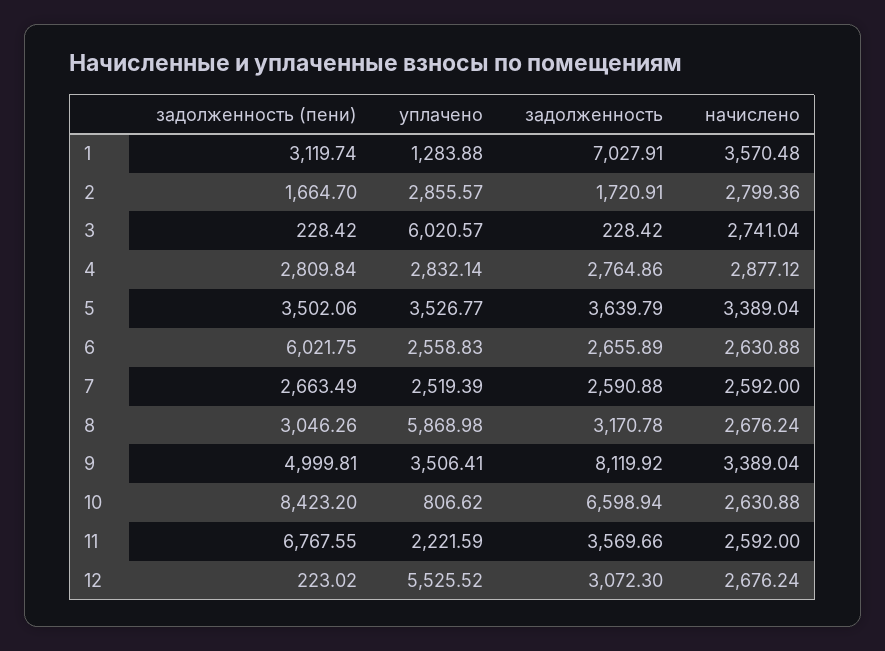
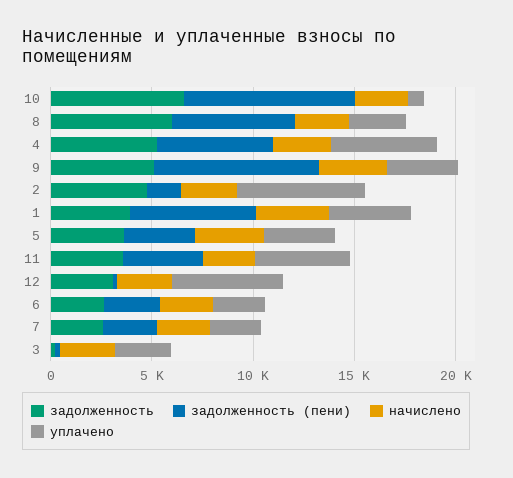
  {
    "задолженность (пени)": {
-     "1": 3119.74,
+     "1": 6000,
      "2": 1664.7,
      "3": 228.42,
-     "4": 2809.84,
+     "4": 6000,
      "5": 3502.06,
-     "6": 6021.75,
+     "6": 3000,
      "7": 2663.49,
-     "8": 3046.26,
+     "8": 6000,
-     "9": 4999.81,
+     "9": 8000,
      "10": 8423.2,
-     "11": 6767.55,
+     "11": 4000,
      "12": 223.02
    },
    "уплачено": {
-     "1": 1283.88,
+     "1": 4000,
-     "2": 2855.57,
+     "2": 6000,
-     "3": 6020.57,
+     "3": 3000,
-     "4": 2832.14,
+     "4": 5000,
      "5": 3526.77,
      "6": 2558.83,
      "7": 2519.39,
-     "8": 5868.98,
+     "8": 3000,
      "9": 3506.41,
      "10": 806.62,
-     "11": 2221.59,
+     "11": 5000,
      "12": 5525.52
    },
    "задолженность": {
-     "1": 7027.91,
+     "1": 4000,
-     "2": 1720.91,
+     "2": 5000,
      "3": 228.42,
-     "4": 2764.86,
+     "4": 5000,
      "5": 3639.79,
      "6": 2655.89,
      "7": 2590.88,
-     "8": 3170.78,
+     "8": 6000,
-     "9": 8119.92,
+     "9": 5000,
      "10": 6598.94,
      "11": 3569.66,
      "12": 3072.3
    },
    "начислено": {
      "1": 3570.48,
      "2": 2799.36,
      "3": 2741.04,
      "4": 2877.12,
      "5": 3389.04,
      "6": 2630.88,
      "7": 2592,
      "8": 2676.24,
      "9": 3389.04,
      "10": 2630.88,
      "11": 2592,
      "12": 2676.24
    }
  }

